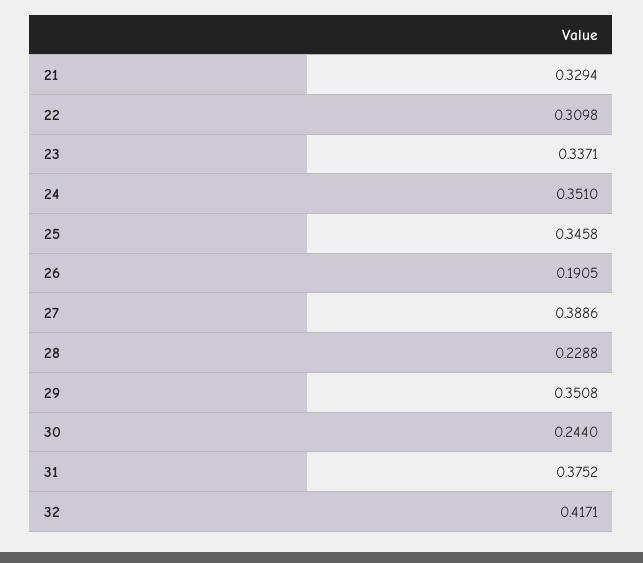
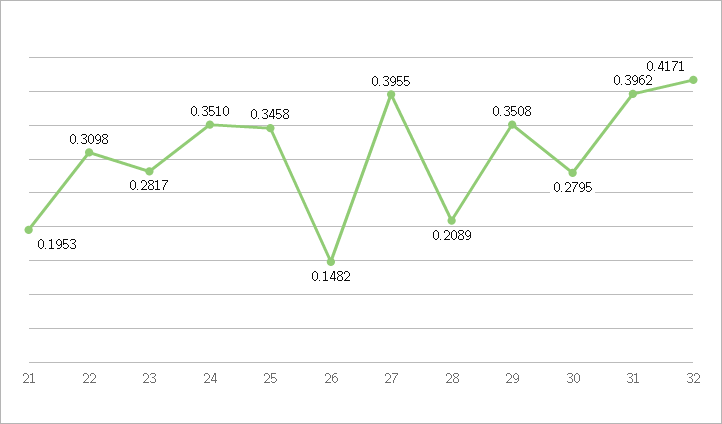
  {
-   "21": 0.3294,
+   "21": 0.1953,
    "22": 0.3098,
-   "23": 0.3371,
+   "23": 0.2817,
    "24": 0.351,
    "25": 0.3458,
-   "26": 0.1905,
+   "26": 0.1482,
-   "27": 0.3886,
+   "27": 0.3955,
-   "28": 0.2288,
+   "28": 0.2089,
    "29": 0.3508,
-   "30": 0.244,
+   "30": 0.2795,
-   "31": 0.3752,
+   "31": 0.3962,
    "32": 0.4171
  }

